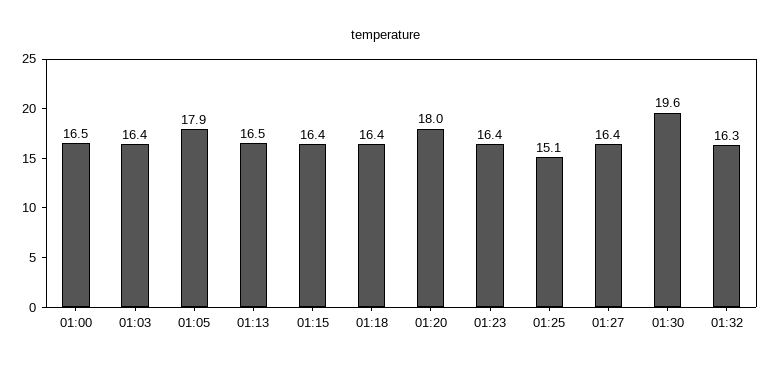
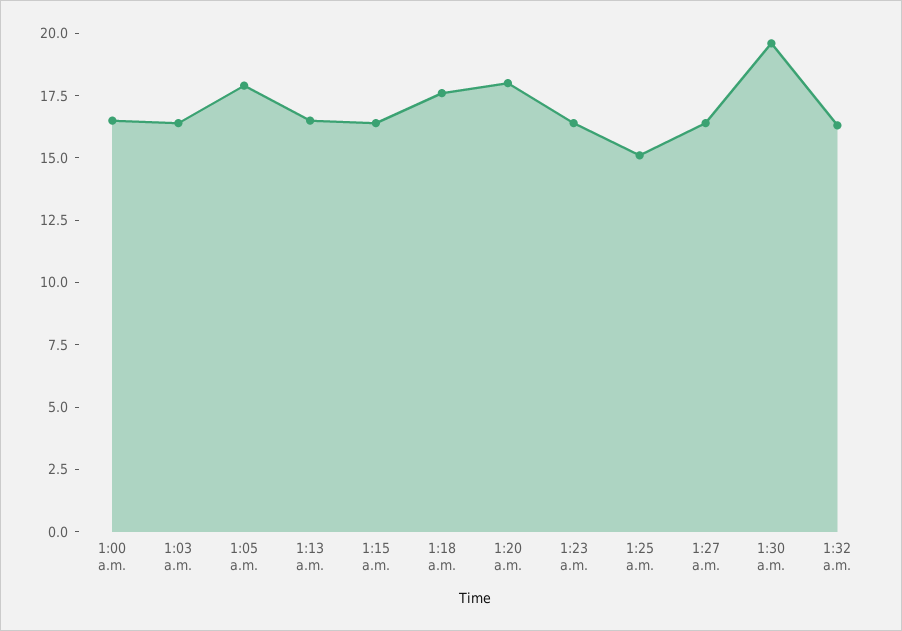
  {
    "01:00": 16.5,
    "01:03": 16.4,
    "01:05": 17.9,
    "01:13": 16.5,
    "01:15": 16.4,
-   "01:18": 16.4,
+   "01:18": 17.5,
    "01:20": 18,
    "01:23": 16.4,
    "01:25": 15.1,
    "01:27": 16.4,
    "01:30": 19.6,
    "01:32": 16.3
  }

